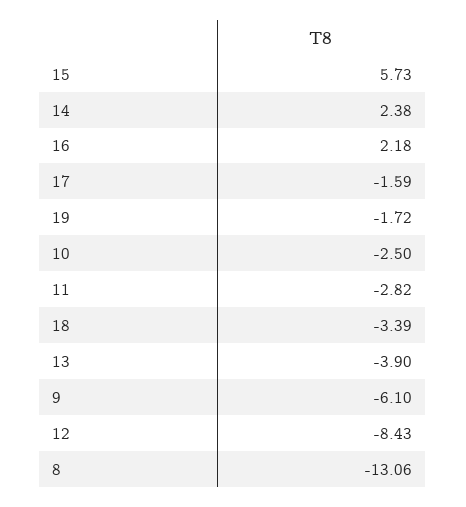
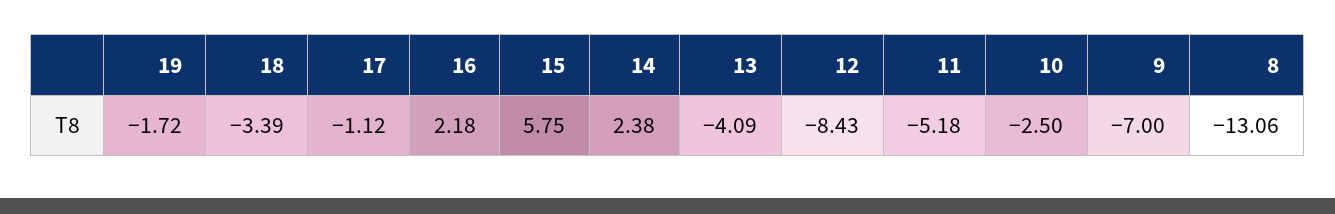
  {
-   "15": 5.73,
+   "15": 5.75,
    "14": 2.38,
    "16": 2.18,
-   "17": -1.59,
+   "17": -1.12,
    "19": -1.72,
    "10": -2.5,
-   "11": -2.82,
+   "11": -5.18,
    "18": -3.39,
-   "13": -3.9,
+   "13": -4.09,
-   "9": -6.1,
+   "9": -7,
    "12": -8.43,
    "8": -13.06
  }

